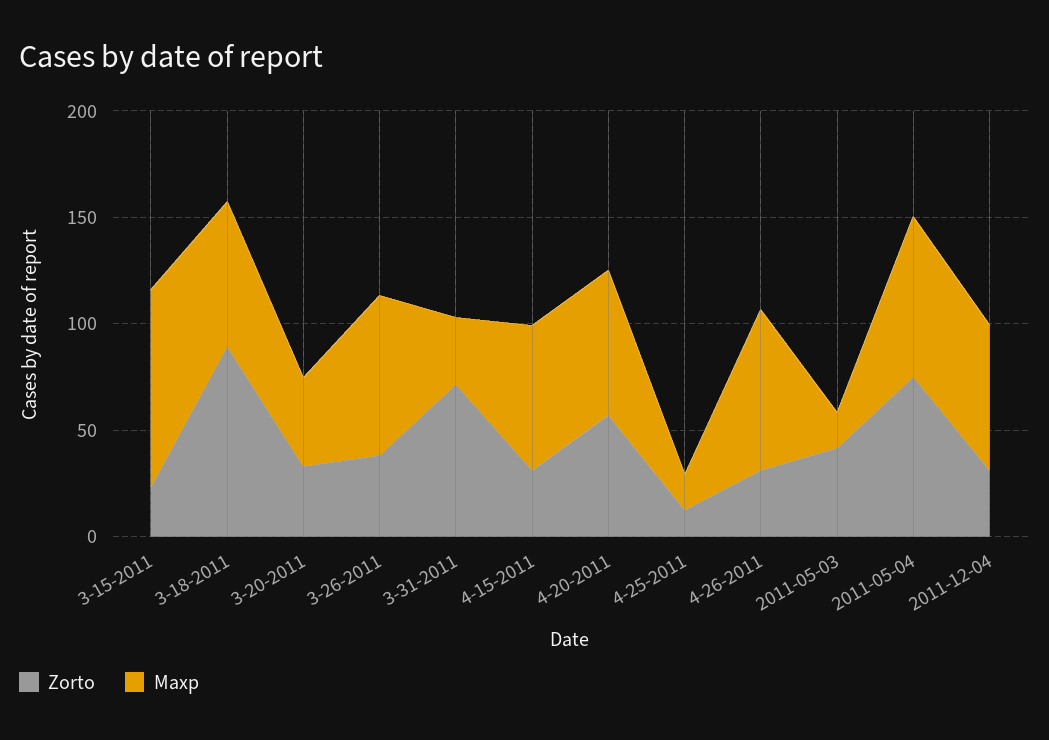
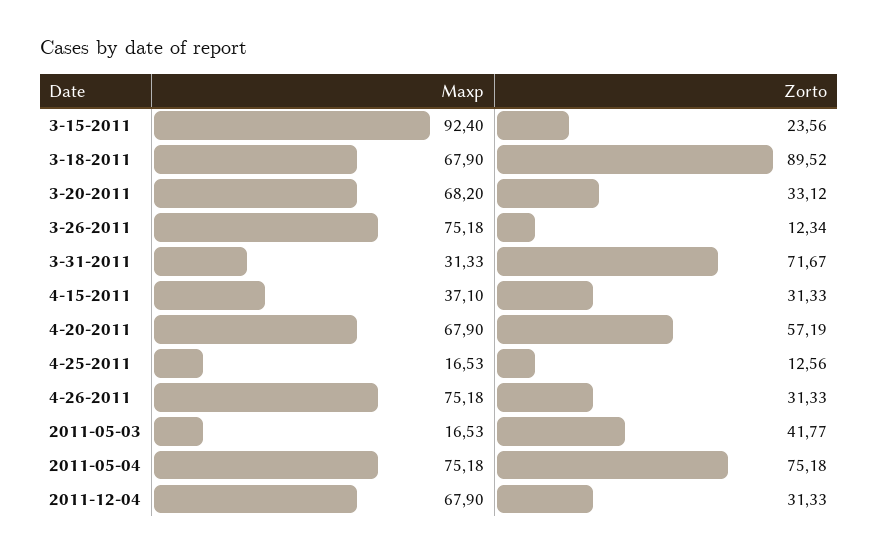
  {
    "Zorto": {
      "3-15-2011": 23.56,
      "3-18-2011": 89.52,
      "3-20-2011": 33.12,
-     "3-26-2011": 40,
+     "3-26-2011": 12.34,
      "3-31-2011": 71.67,
      "4-15-2011": 31.33,
      "4-20-2011": 57.19,
      "4-25-2011": 12.56,
      "4-26-2011": 31.33,
      "2011-05-03": 41.77,
      "2011-05-04": 75.18,
      "2011-12-04": 31.33
    },
    "Maxp": {
      "3-15-2011": 92.4,
      "3-18-2011": 67.9,
-     "3-20-2011": 40,
+     "3-20-2011": 68.2,
      "3-26-2011": 75.18,
      "3-31-2011": 31.33,
-     "4-15-2011": 70,
+     "4-15-2011": 37.1,
      "4-20-2011": 67.9,
      "4-25-2011": 16.53,
      "4-26-2011": 75.18,
      "2011-05-03": 16.53,
      "2011-05-04": 75.18,
      "2011-12-04": 67.9
    }
  }

